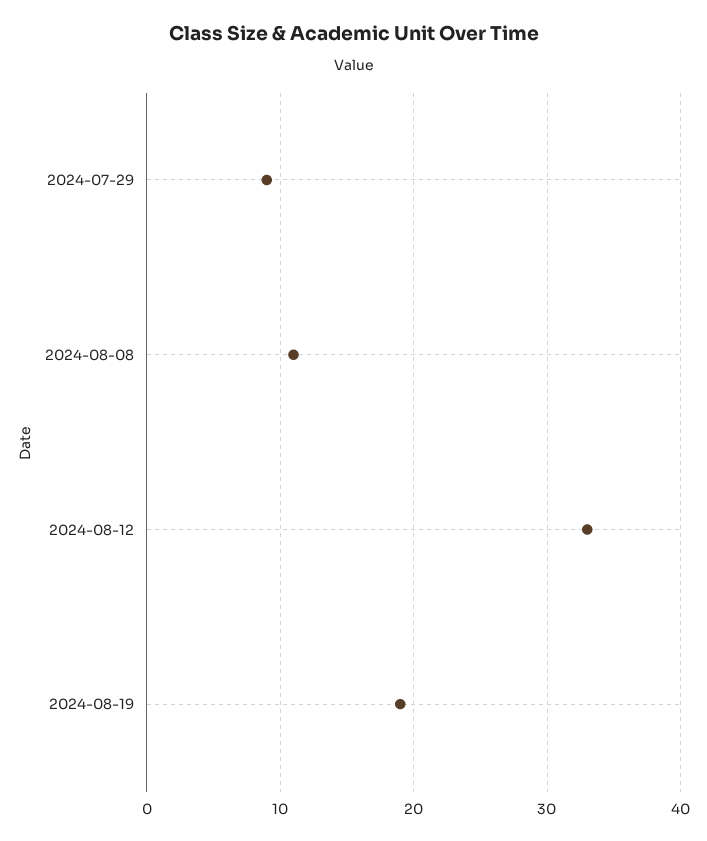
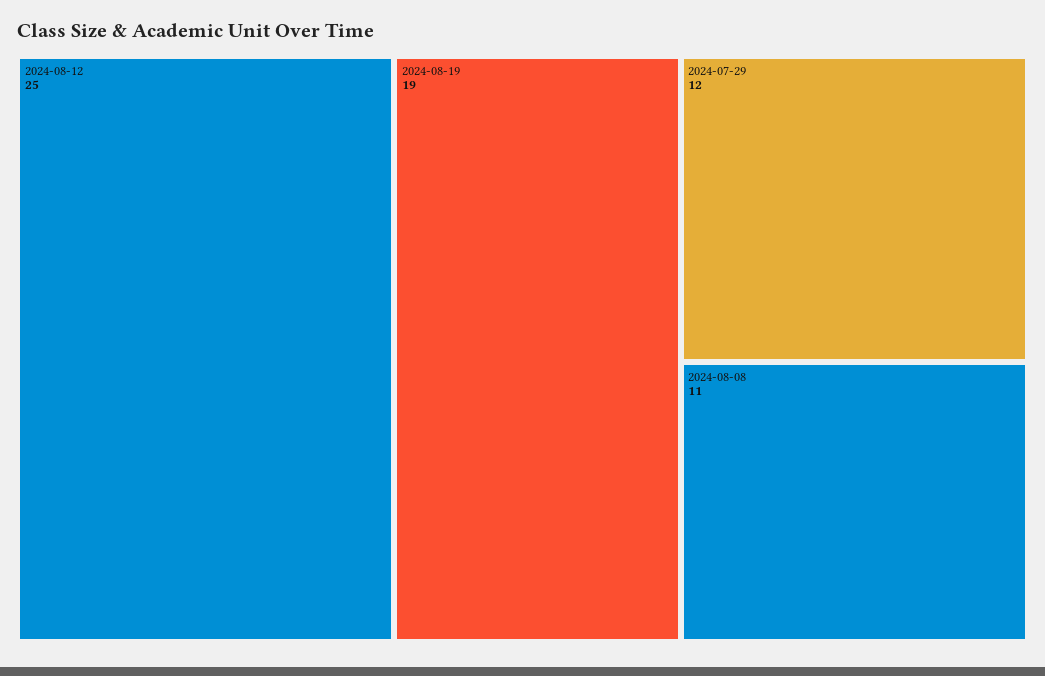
  {
-   "2024-07-29": 9,
+   "2024-07-29": 12,
    "2024-08-08": 11,
-   "2024-08-12": 33,
+   "2024-08-12": 25,
    "2024-08-19": 19
  }

